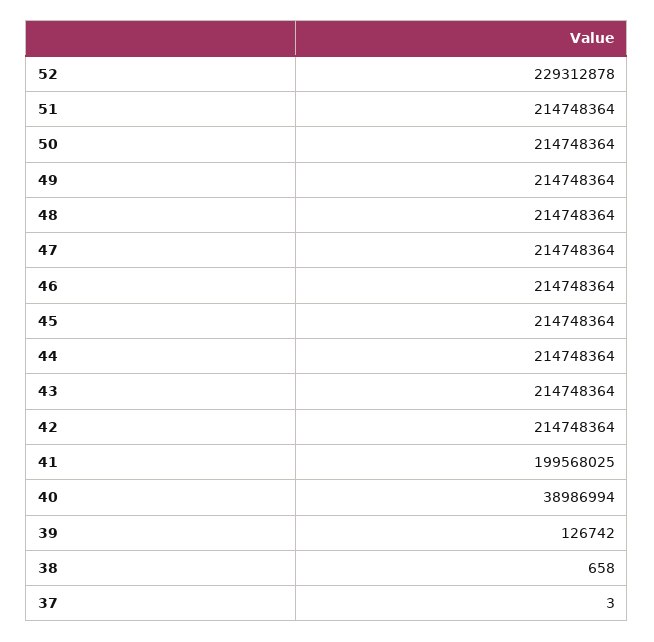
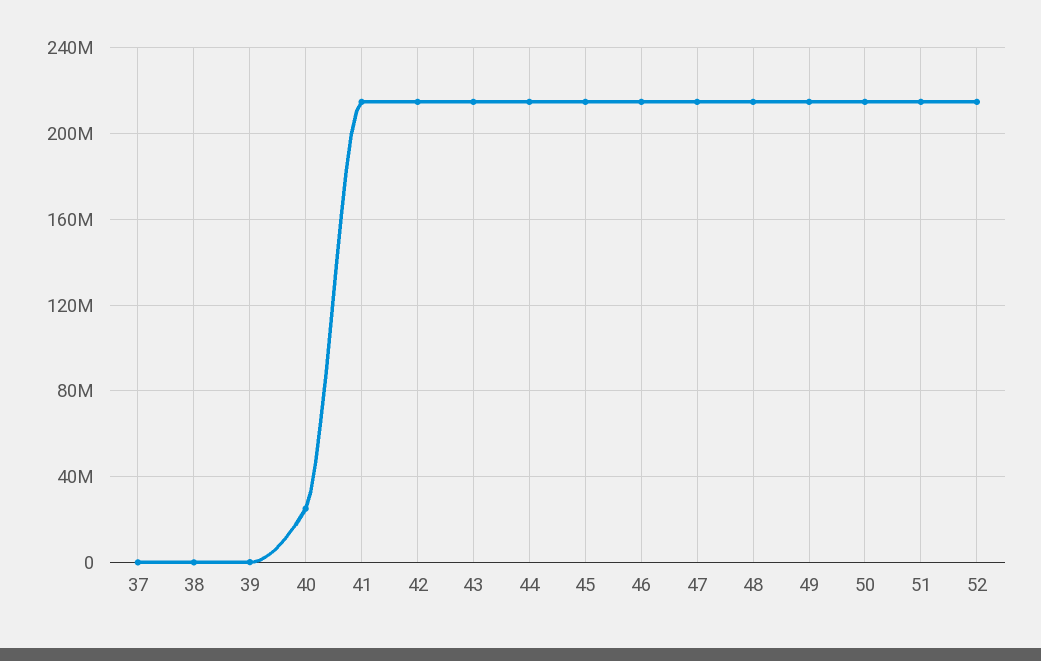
  {
-   "52": 229312878,
+   "52": 215000000,
    "51": 214748364,
    "50": 214748364,
    "49": 214748364,
    "48": 214748364,
    "47": 214748364,
    "46": 214748364,
    "45": 214748364,
    "44": 214748364,
    "43": 214748364,
    "42": 214748364,
-   "41": 199568025,
+   "41": 215000000,
-   "40": 38986994,
+   "40": 25000000,
    "39": 126742,
    "38": 658,
    "37": 3
  }

